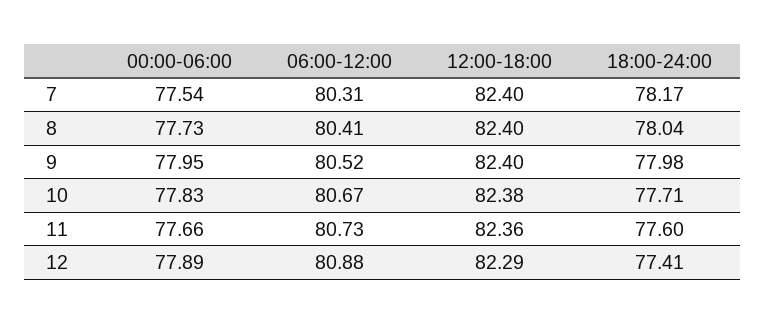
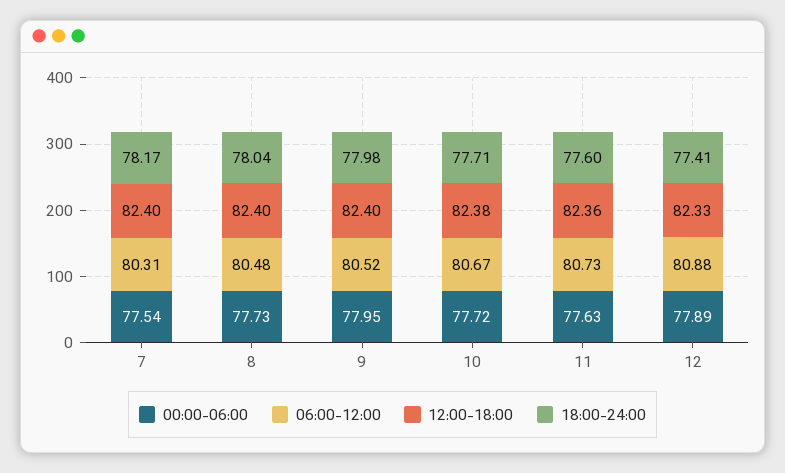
  {
    "00:00-06:00": {
      "7": 77.54,
      "8": 77.73,
      "9": 77.95,
-     "10": 77.83,
+     "10": 77.72,
-     "11": 77.66,
+     "11": 77.63,
      "12": 77.89
    },
    "06:00-12:00": {
      "7": 80.31,
-     "8": 80.41,
+     "8": 80.48,
      "9": 80.52,
      "10": 80.67,
      "11": 80.73,
      "12": 80.88
    },
    "12:00-18:00": {
      "7": 82.4,
      "8": 82.4,
      "9": 82.4,
      "10": 82.38,
      "11": 82.36,
-     "12": 82.29
+     "12": 82.33
    },
    "18:00-24:00": {
      "7": 78.17,
      "8": 78.04,
      "9": 77.98,
      "10": 77.71,
      "11": 77.6,
      "12": 77.41
    }
  }

